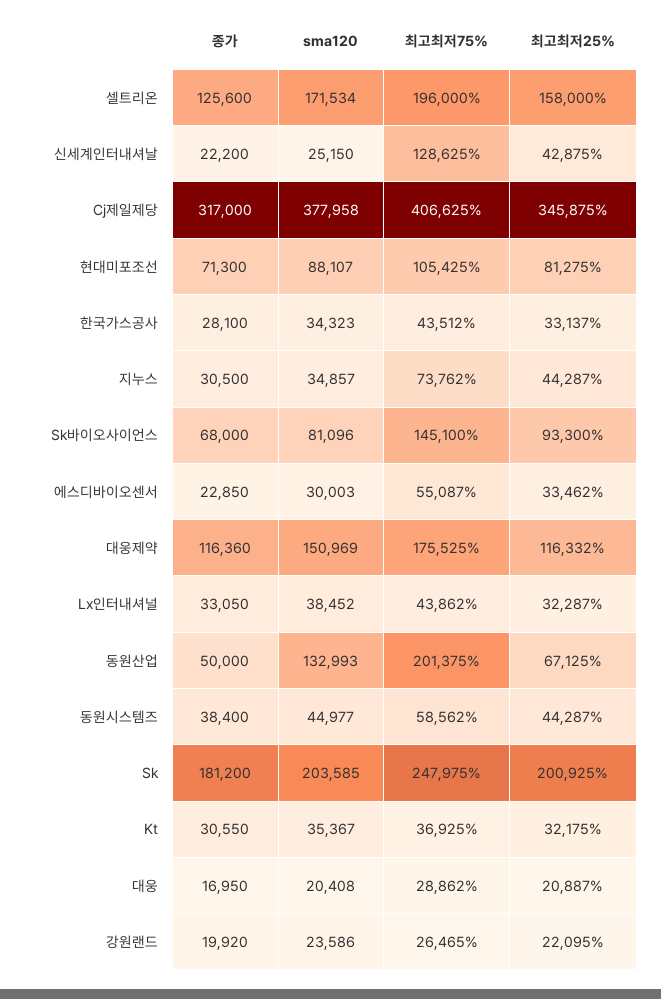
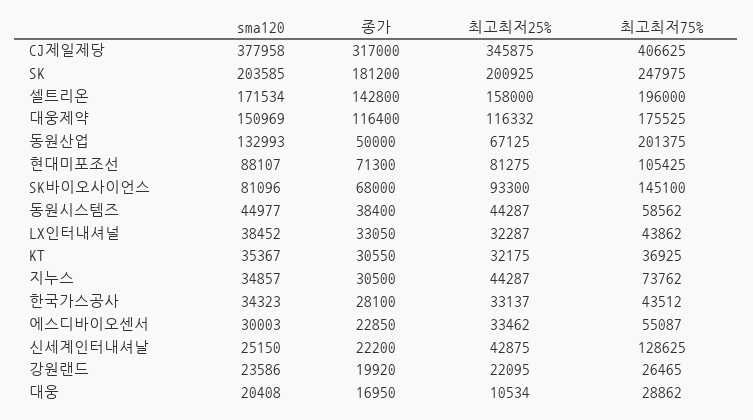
  {
    "종가": {
-     "셀트리온": 125600,
+     "셀트리온": 142800,
      "신세계인터내셔날": 22200,
      "Cj제일제당": 317000,
      "현대미포조선": 71300,
      "한국가스공사": 28100,
      "지누스": 30500,
      "Sk바이오사이언스": 68000,
      "에스디바이오센서": 22850,
-     "대웅제약": 116360,
+     "대웅제약": 116400,
      "Lx인터내셔널": 33050,
      "동원산업": 50000,
      "동원시스템즈": 38400,
      "Sk": 181200,
      "Kt": 30550,
      "대웅": 16950,
      "강원랜드": 19920
    },
    "sma120": {
      "셀트리온": 171534,
      "신세계인터내셔날": 25150,
      "Cj제일제당": 377958,
      "현대미포조선": 88107,
      "한국가스공사": 34323,
      "지누스": 34857,
      "Sk바이오사이언스": 81096,
      "에스디바이오센서": 30003,
      "대웅제약": 150969,
      "Lx인터내셔널": 38452,
      "동원산업": 132993,
      "동원시스템즈": 44977,
      "Sk": 203585,
      "Kt": 35367,
      "대웅": 20408,
      "강원랜드": 23586
    },
    "최고최저75%": {
      "셀트리온": 196000,
      "신세계인터내셔날": 128625,
      "Cj제일제당": 406625,
      "현대미포조선": 105425,
      "한국가스공사": 43512,
      "지누스": 73762,
      "Sk바이오사이언스": 145100,
      "에스디바이오센서": 55087,
      "대웅제약": 175525,
      "Lx인터내셔널": 43862,
      "동원산업": 201375,
      "동원시스템즈": 58562,
      "Sk": 247975,
      "Kt": 36925,
      "대웅": 28862,
      "강원랜드": 26465
    },
    "최고최저25%": {
      "셀트리온": 158000,
      "신세계인터내셔날": 42875,
      "Cj제일제당": 345875,
      "현대미포조선": 81275,
      "한국가스공사": 33137,
      "지누스": 44287,
      "Sk바이오사이언스": 93300,
      "에스디바이오센서": 33462,
      "대웅제약": 116332,
      "Lx인터내셔널": 32287,
      "동원산업": 67125,
      "동원시스템즈": 44287,
      "Sk": 200925,
      "Kt": 32175,
-     "대웅": 20887,
+     "대웅": 10534,
      "강원랜드": 22095
    }
  }

